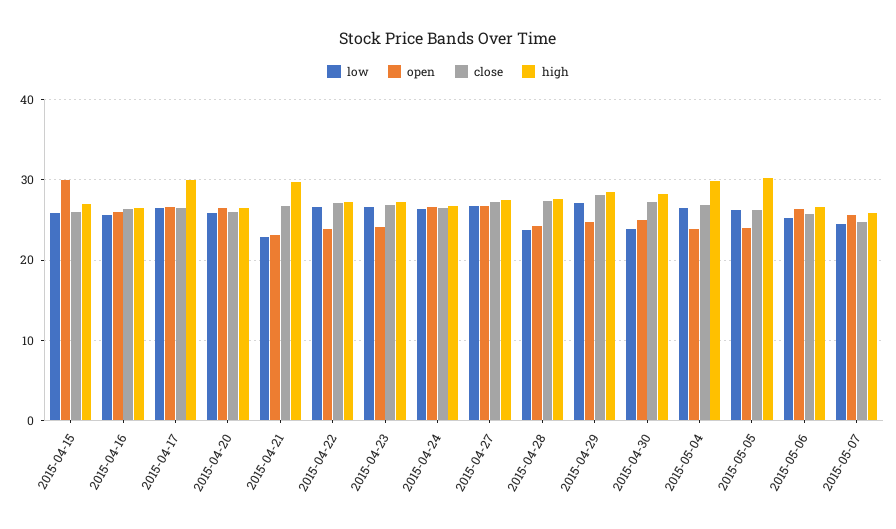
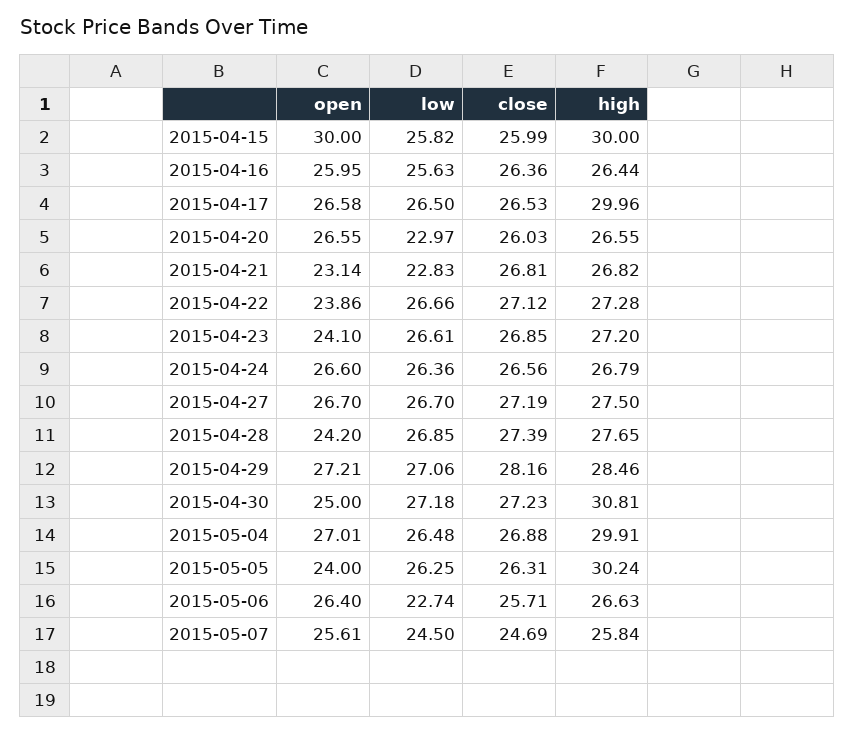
  {
    "low": {
      "2015-04-15": 25.82,
      "2015-04-16": 25.63,
      "2015-04-17": 26.5,
-     "2015-04-20": 26,
+     "2015-04-20": 22.97,
      "2015-04-21": 22.83,
      "2015-04-22": 26.66,
      "2015-04-23": 26.61,
      "2015-04-24": 26.36,
      "2015-04-27": 26.7,
-     "2015-04-28": 24,
+     "2015-04-28": 26.85,
      "2015-04-29": 27.06,
-     "2015-04-30": 24,
+     "2015-04-30": 27.18,
      "2015-05-04": 26.48,
      "2015-05-05": 26.25,
-     "2015-05-06": 25,
+     "2015-05-06": 22.74,
      "2015-05-07": 24.5
    },
    "open": {
      "2015-04-15": 30,
      "2015-04-16": 25.95,
      "2015-04-17": 26.58,
      "2015-04-20": 26.55,
      "2015-04-21": 23.14,
      "2015-04-22": 23.86,
      "2015-04-23": 24.1,
      "2015-04-24": 26.6,
      "2015-04-27": 26.7,
      "2015-04-28": 24.2,
-     "2015-04-29": 25,
+     "2015-04-29": 27.21,
      "2015-04-30": 25,
-     "2015-05-04": 24,
+     "2015-05-04": 27.01,
      "2015-05-05": 24,
      "2015-05-06": 26.4,
      "2015-05-07": 25.61
    },
    "close": {
      "2015-04-15": 25.99,
      "2015-04-16": 26.36,
      "2015-04-17": 26.53,
      "2015-04-20": 26.03,
      "2015-04-21": 26.81,
      "2015-04-22": 27.12,
      "2015-04-23": 26.85,
      "2015-04-24": 26.56,
      "2015-04-27": 27.19,
      "2015-04-28": 27.39,
      "2015-04-29": 28.16,
      "2015-04-30": 27.23,
      "2015-05-04": 26.88,
      "2015-05-05": 26.31,
      "2015-05-06": 25.71,
      "2015-05-07": 24.69
    },
    "high": {
-     "2015-04-15": 27,
+     "2015-04-15": 30,
      "2015-04-16": 26.44,
      "2015-04-17": 29.96,
      "2015-04-20": 26.55,
-     "2015-04-21": 30,
+     "2015-04-21": 26.82,
      "2015-04-22": 27.28,
      "2015-04-23": 27.2,
      "2015-04-24": 26.79,
      "2015-04-27": 27.5,
      "2015-04-28": 27.65,
      "2015-04-29": 28.46,
-     "2015-04-30": 28,
+     "2015-04-30": 30.81,
      "2015-05-04": 29.91,
      "2015-05-05": 30.24,
      "2015-05-06": 26.63,
      "2015-05-07": 25.84
    }
  }

